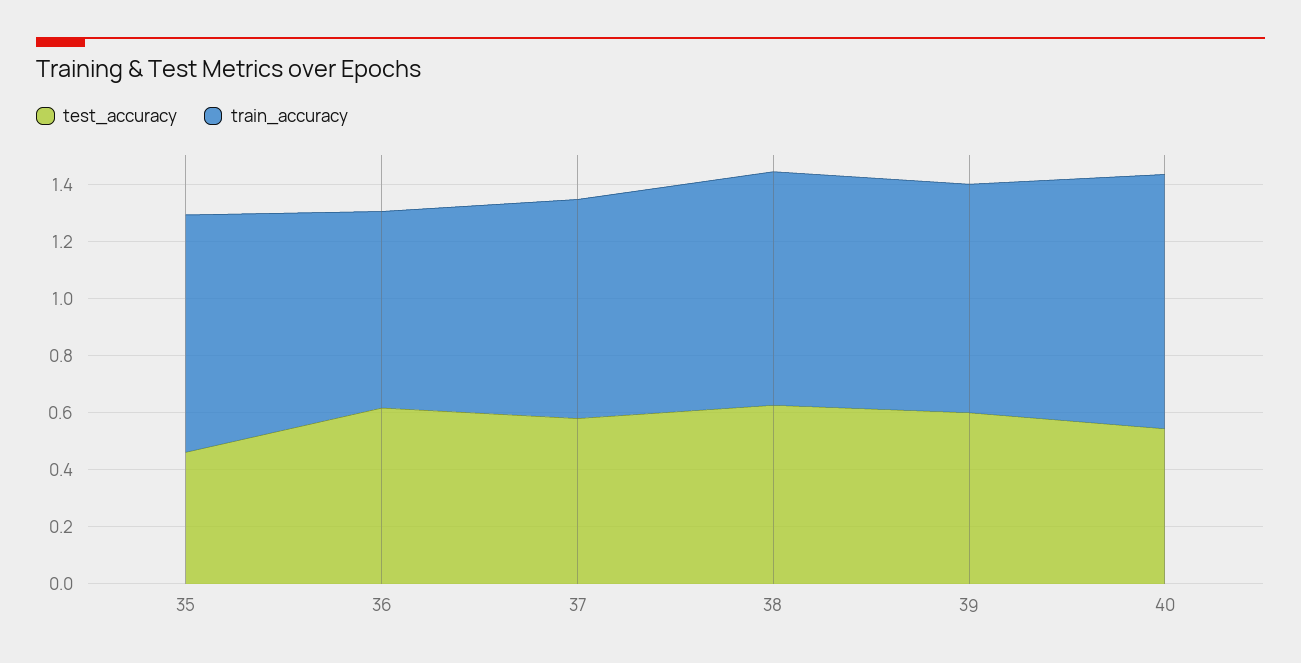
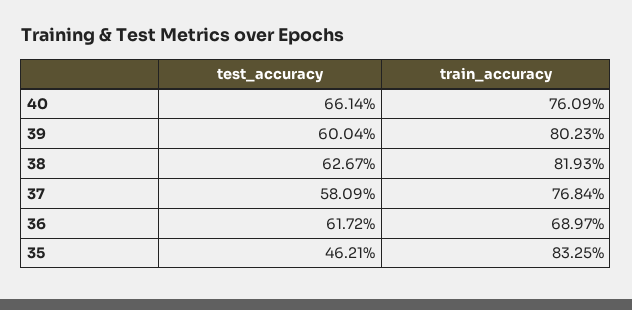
  {
    "test_accuracy": {
      "35": 0.4621,
      "36": 0.6172,
      "37": 0.5809,
      "38": 0.6267,
      "39": 0.6004,
-     "40": 0.55
+     "40": 0.6614
    },
    "train_accuracy": {
      "35": 0.8325,
      "36": 0.6897,
      "37": 0.7684,
      "38": 0.8193,
      "39": 0.8023,
-     "40": 0.9
+     "40": 0.7609
    }
  }

